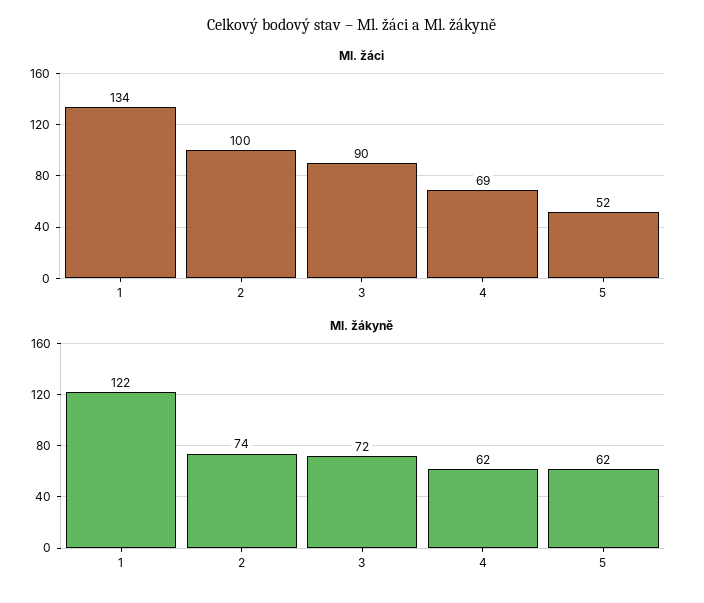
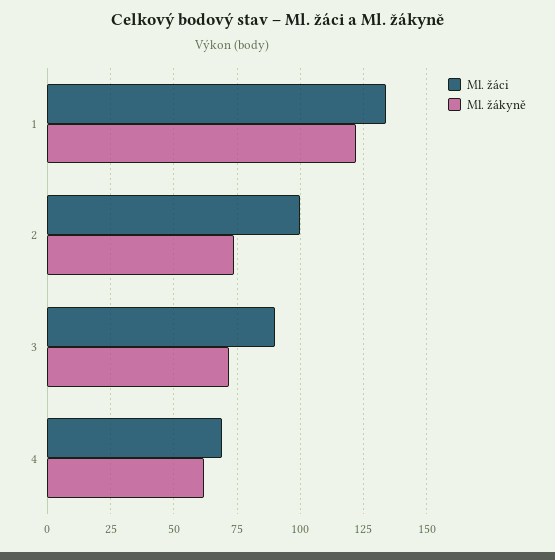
  {
    "Ml. žáci": {
      "1": 134,
      "2": 100,
      "3": 90,
-     "4": 69,
+     "4": 69
-     "5": 52
    },
    "Ml. žákyně": {
      "1": 122,
      "2": 74,
      "3": 72,
-     "4": 62,
+     "4": 62
-     "5": 62
    }
  }

